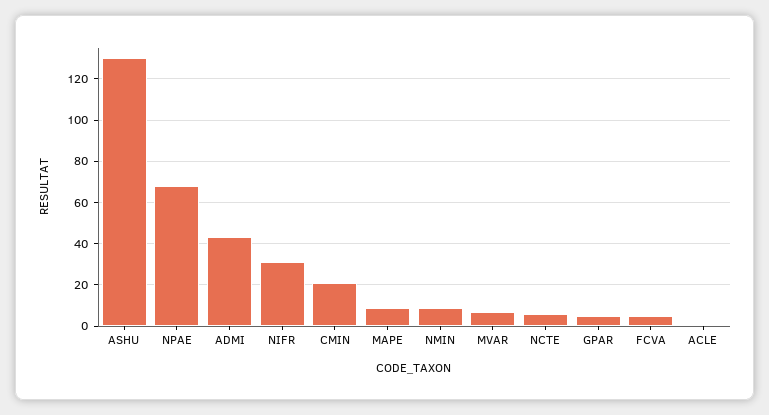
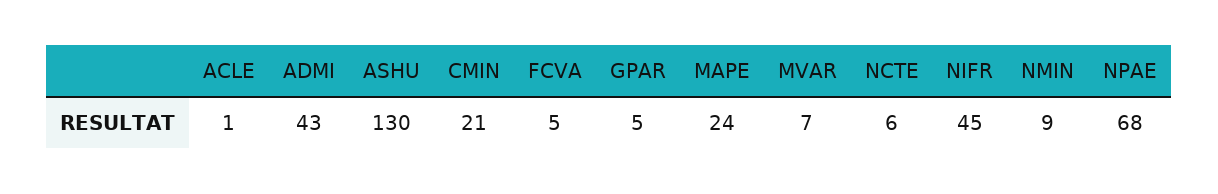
  {
    "ASHU": 130,
    "NPAE": 68,
    "ADMI": 43,
-   "NIFR": 30,
+   "NIFR": 45,
    "CMIN": 21,
-   "MAPE": 10,
+   "MAPE": 24,
    "NMIN": 9,
    "MVAR": 7,
    "NCTE": 6,
    "GPAR": 5,
    "FCVA": 5,
    "ACLE": 1
  }

